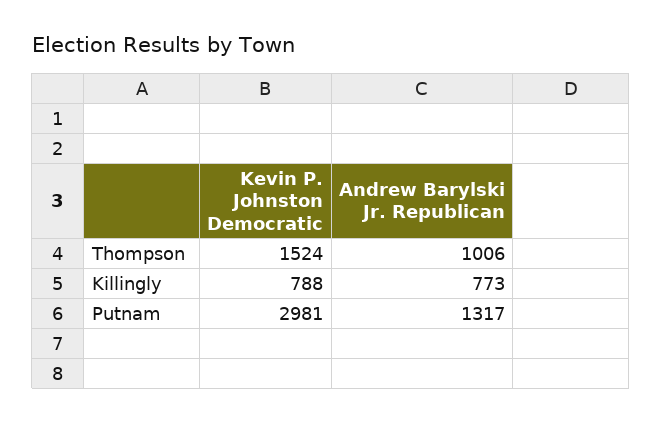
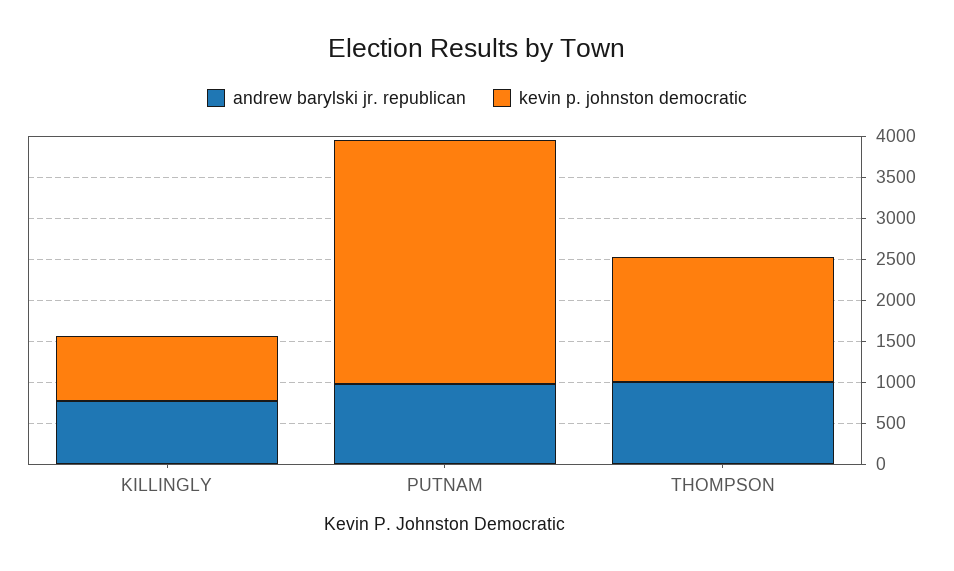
  {
    "Kevin P. Johnston Democratic": {
      "Thompson": 1524,
      "Killingly": 788,
      "Putnam": 2981
    },
    "Andrew Barylski Jr. Republican": {
      "Thompson": 1006,
      "Killingly": 773,
-     "Putnam": 1317
+     "Putnam": 1000
    }
  }

